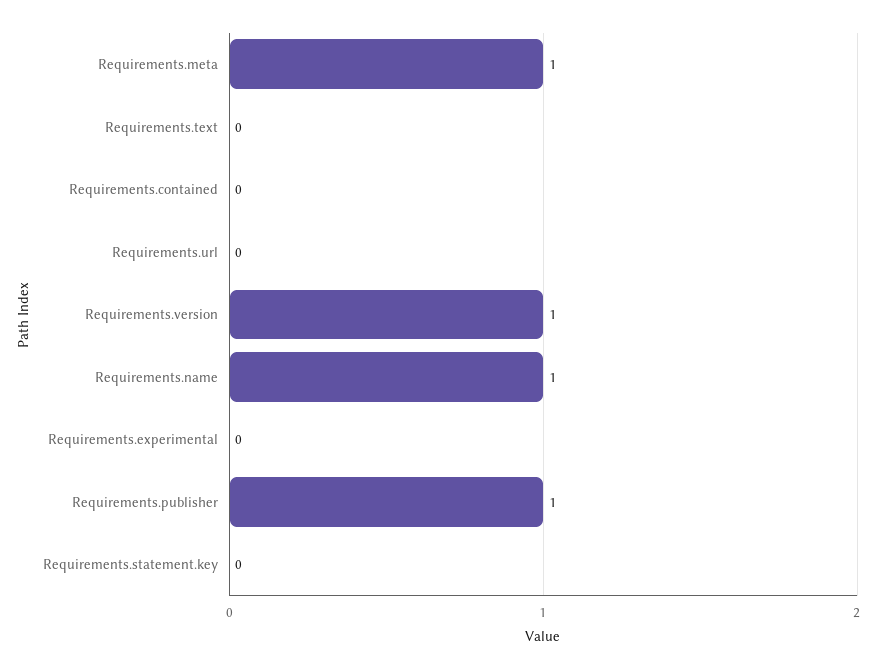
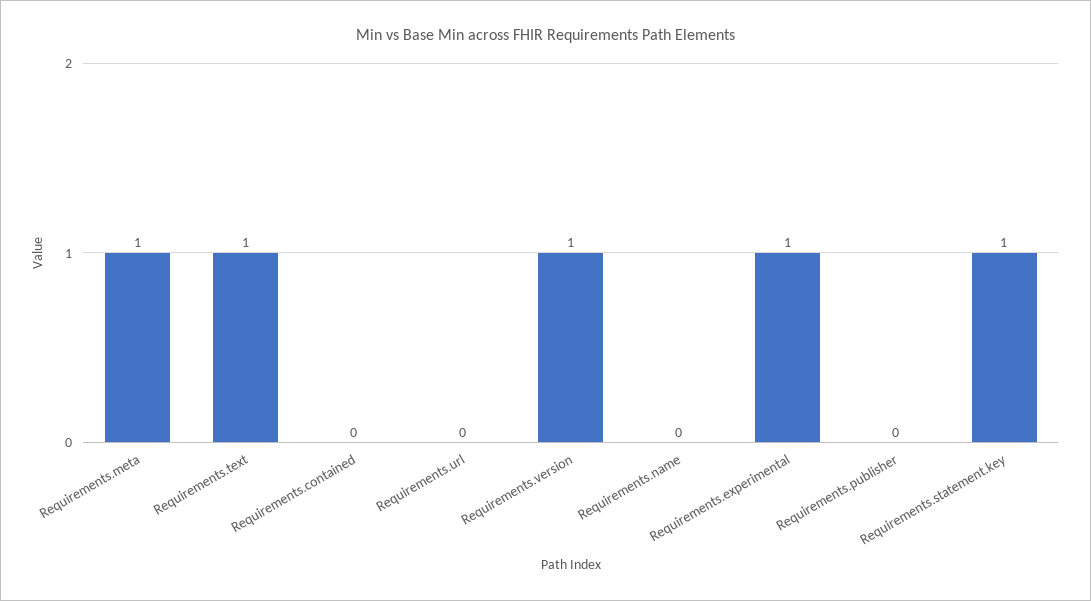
  {
    "Requirements.meta": 1,
-   "Requirements.text": 0,
+   "Requirements.text": 1,
    "Requirements.contained": 0,
    "Requirements.url": 0,
    "Requirements.version": 1,
-   "Requirements.name": 1,
+   "Requirements.name": 0,
-   "Requirements.experimental": 0,
+   "Requirements.experimental": 1,
-   "Requirements.publisher": 1,
+   "Requirements.publisher": 0,
-   "Requirements.statement.key": 0
+   "Requirements.statement.key": 1
  }

